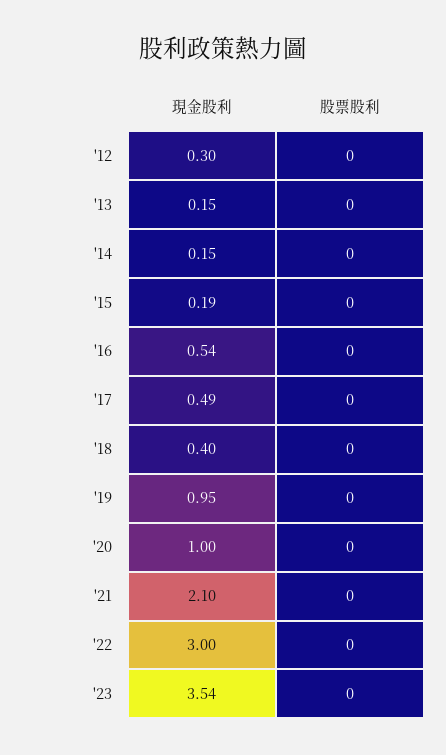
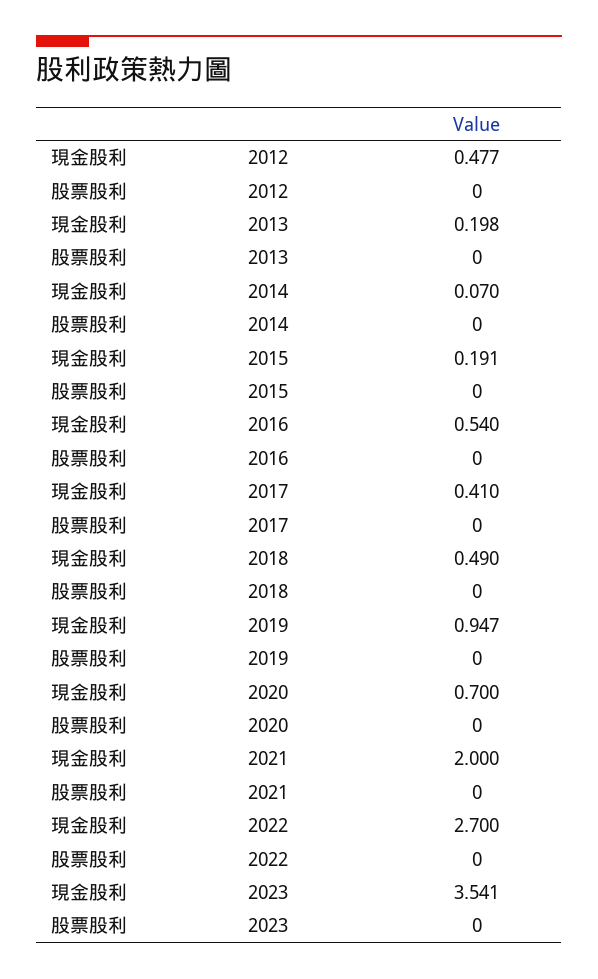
  {
    "現金股利": {
-     "'12": 0.3,
+     "'12": 0.477,
-     "'13": 0.15,
+     "'13": 0.198,
-     "'14": 0.15,
+     "'14": 0.07,
      "'15": 0.191,
      "'16": 0.54,
-     "'17": 0.49,
+     "'17": 0.41,
-     "'18": 0.4,
+     "'18": 0.49,
      "'19": 0.947,
-     "'20": 1,
+     "'20": 0.7,
-     "'21": 2.1,
+     "'21": 2,
-     "'22": 3,
+     "'22": 2.7,
      "'23": 3.541
    },
    "股票股利": {
      "'12": 0,
      "'13": 0,
      "'14": 0,
      "'15": 0,
      "'16": 0,
      "'17": 0,
      "'18": 0,
      "'19": 0,
      "'20": 0,
      "'21": 0,
      "'22": 0,
      "'23": 0
    }
  }

